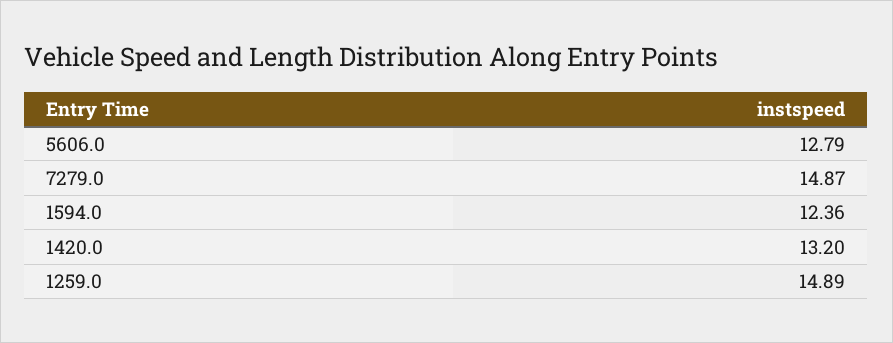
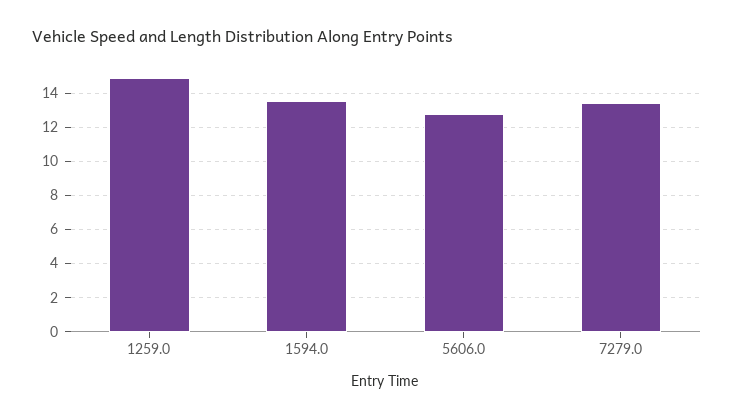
  {
    "5606.0": 12.79,
-   "7279.0": 14.87,
+   "7279.0": 13.5,
-   "1594.0": 12.36,
+   "1594.0": 13.5,
-   "1420.0": 13.2,
    "1259.0": 14.89
  }

